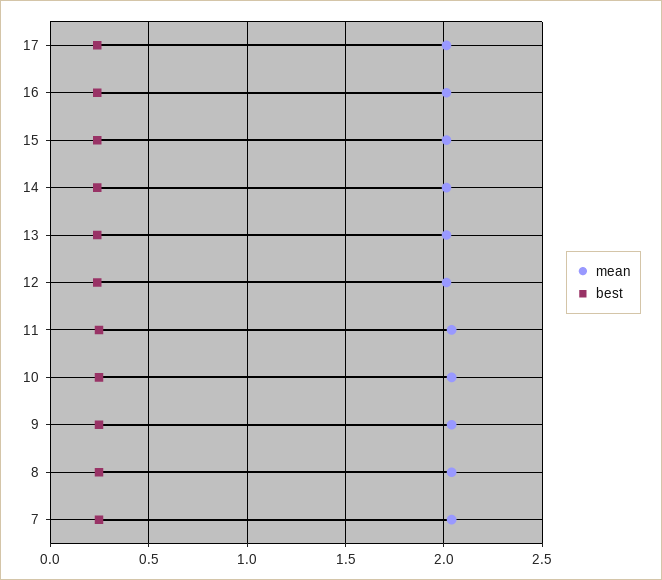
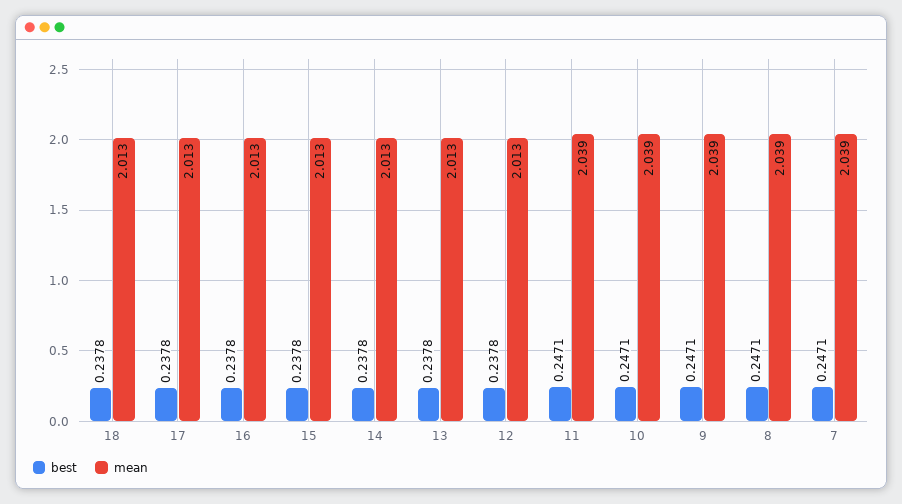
  {
    "mean": {
      "17": 2.013,
      "16": 2.013,
      "15": 2.013,
      "14": 2.013,
      "13": 2.013,
      "12": 2.013,
      "11": 2.039,
      "10": 2.039,
      "9": 2.039,
      "8": 2.039,
-     "7": 2.039
+     "7": 2.039,
+     "18": 2.013
    },
    "best": {
      "17": 0.2378,
      "16": 0.2378,
      "15": 0.2378,
      "14": 0.2378,
      "13": 0.2378,
      "12": 0.2378,
      "11": 0.2471,
      "10": 0.2471,
      "9": 0.2471,
      "8": 0.2471,
-     "7": 0.2471
+     "7": 0.2471,
+     "18": 0.2378
    }
  }

